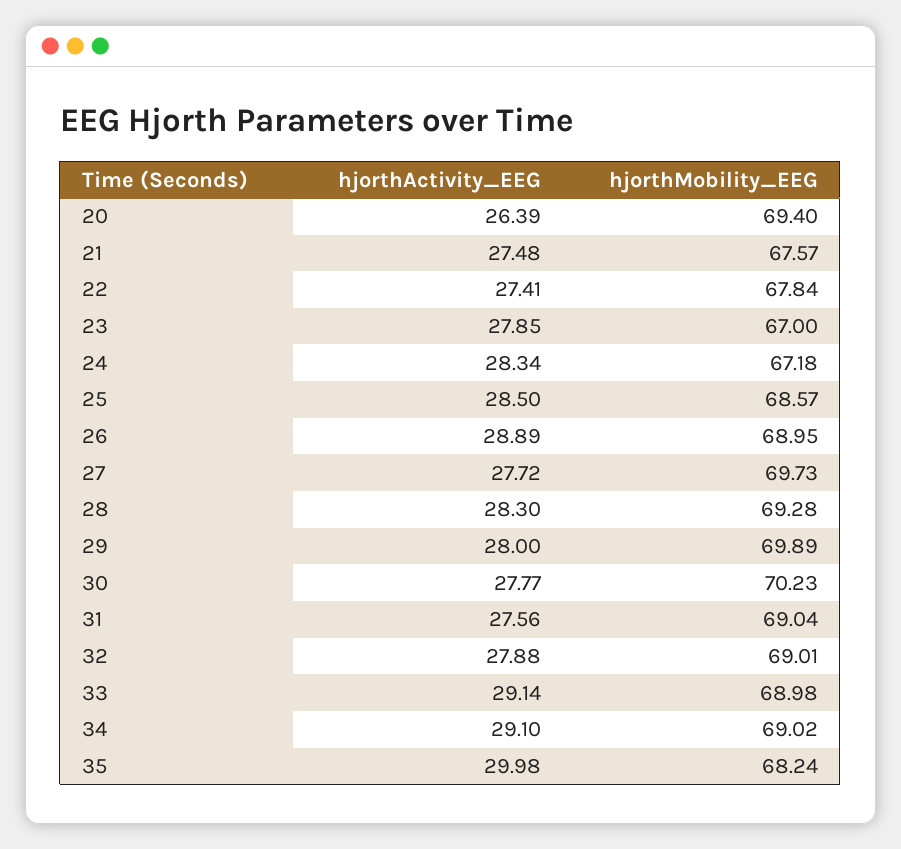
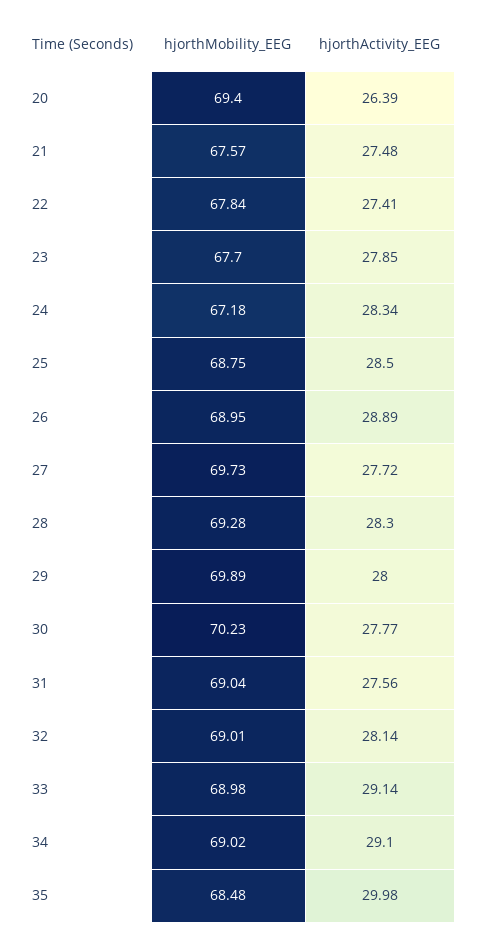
  {
    "hjorthActivity_EEG": {
      "20": 26.39,
      "21": 27.48,
      "22": 27.41,
      "23": 27.85,
      "24": 28.34,
      "25": 28.5,
      "26": 28.89,
      "27": 27.72,
      "28": 28.3,
      "29": 28,
      "30": 27.77,
      "31": 27.56,
-     "32": 27.88,
+     "32": 28.14,
      "33": 29.14,
      "34": 29.1,
      "35": 29.98
    },
    "hjorthMobility_EEG": {
      "20": 69.4,
      "21": 67.57,
      "22": 67.84,
-     "23": 67,
+     "23": 67.7,
      "24": 67.18,
-     "25": 68.57,
+     "25": 68.75,
      "26": 68.95,
      "27": 69.73,
      "28": 69.28,
      "29": 69.89,
      "30": 70.23,
      "31": 69.04,
      "32": 69.01,
      "33": 68.98,
      "34": 69.02,
-     "35": 68.24
+     "35": 68.48
    }
  }

